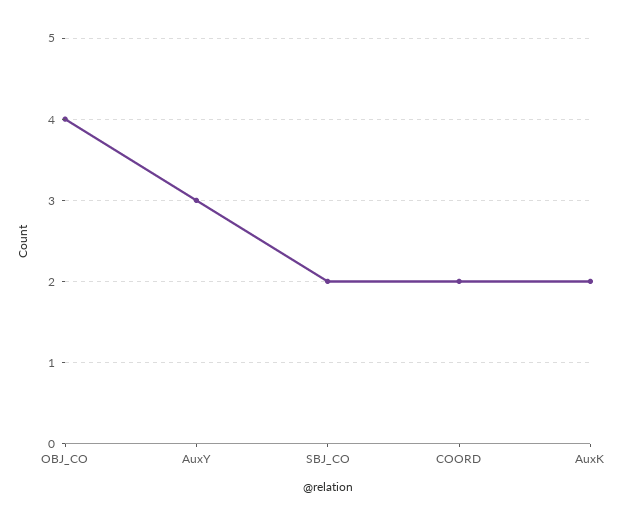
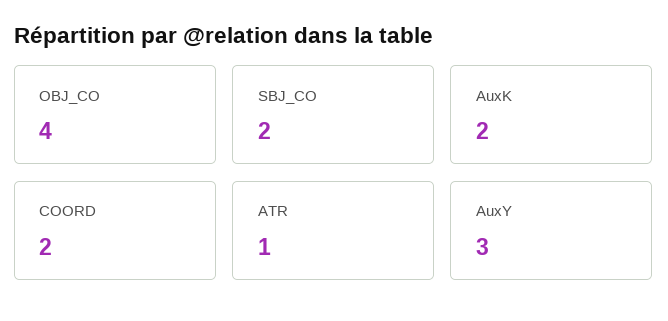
  {
    "OBJ_CO": 4,
    "AuxY": 3,
    "SBJ_CO": 2,
    "COORD": 2,
-   "AuxK": 2
+   "AuxK": 2,
+   "ATR": 1
  }

